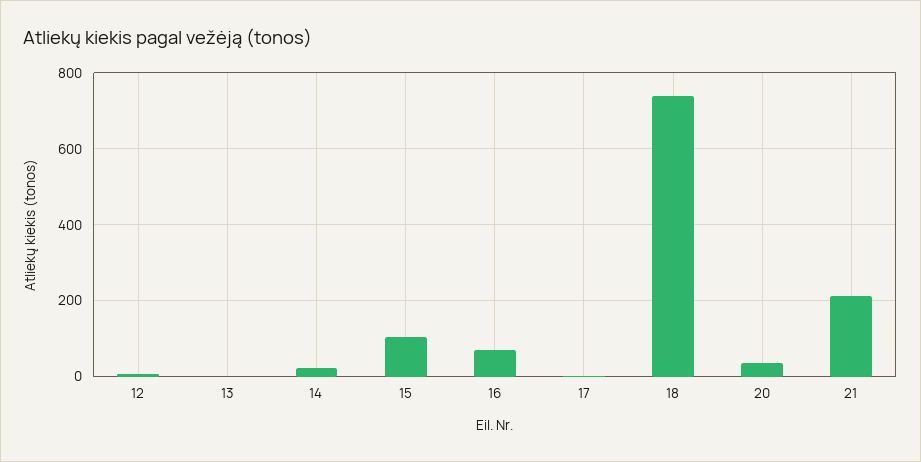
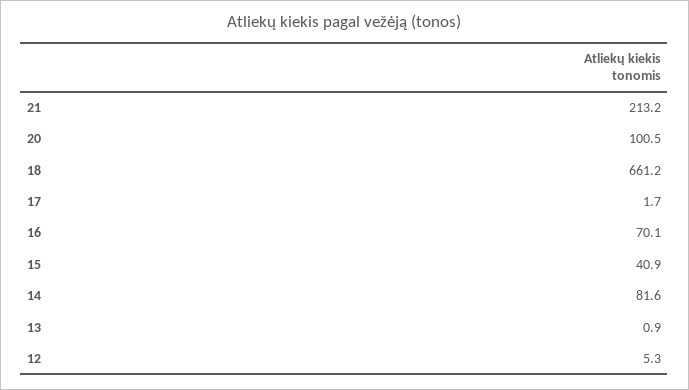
  {
    "12": 5.3,
    "13": 0.9,
-   "14": 20,
+   "14": 81.6,
-   "15": 100,
+   "15": 40.9,
    "16": 70.1,
    "17": 1.7,
-   "18": 740,
+   "18": 661.2,
-   "20": 40,
+   "20": 100.5,
    "21": 213.2
  }

